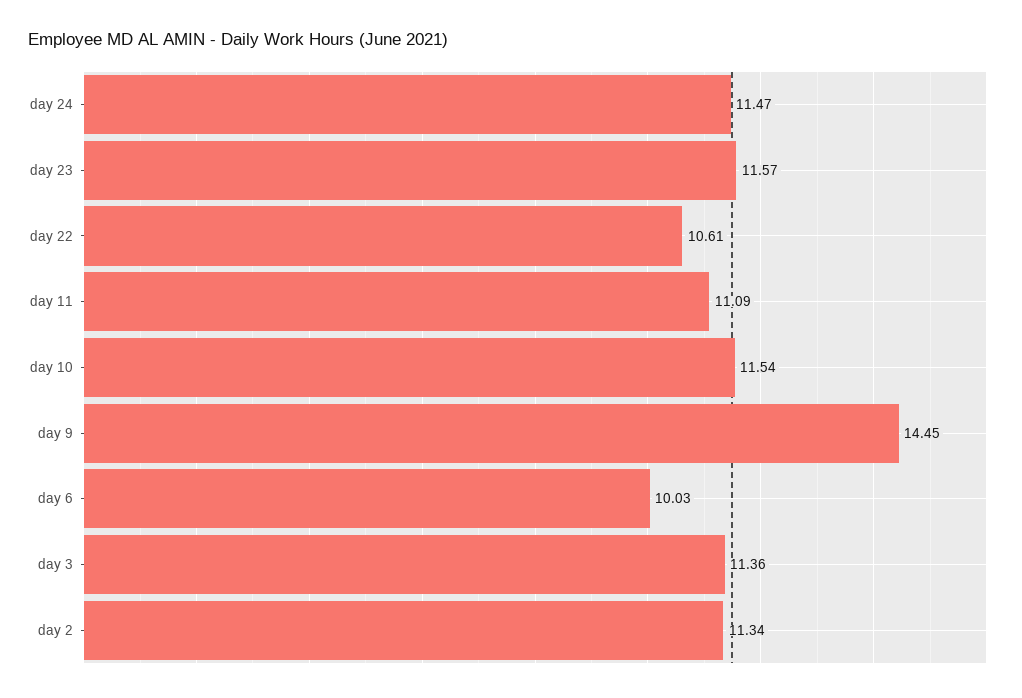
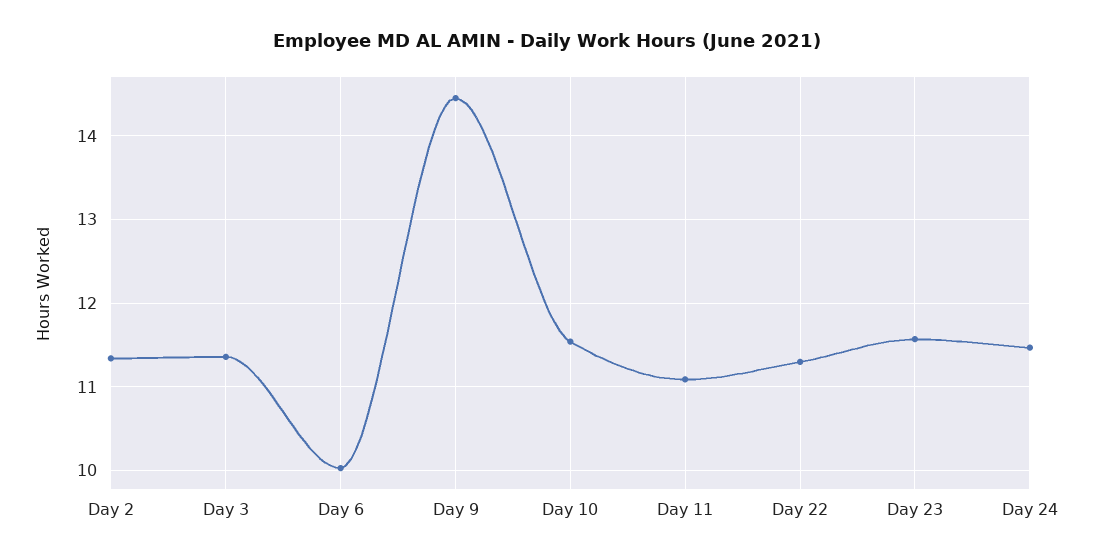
  {
    "day 24": 11.47,
    "day 23": 11.57,
-   "day 22": 10.61,
+   "day 22": 11.3,
    "day 11": 11.09,
    "day 10": 11.54,
    "day 9": 14.45,
    "day 6": 10.03,
    "day 3": 11.36,
    "day 2": 11.34
  }

